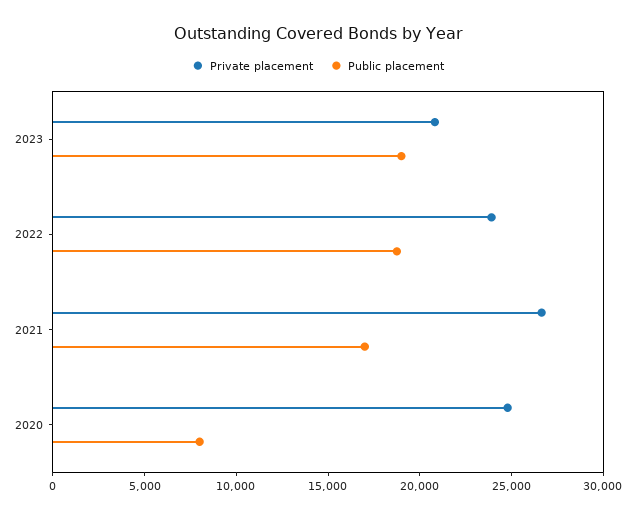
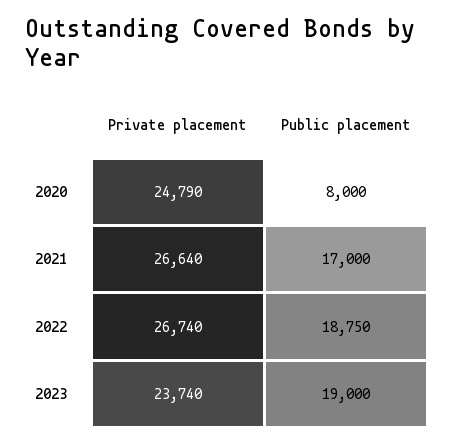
  {
    "Private placement": {
-     "2023": 21000,
+     "2023": 23740,
-     "2022": 24000,
+     "2022": 26740,
      "2021": 26640,
      "2020": 24790
    },
    "Public placement": {
      "2023": 19000,
      "2022": 18750,
      "2021": 17000,
      "2020": 8000
    }
  }

